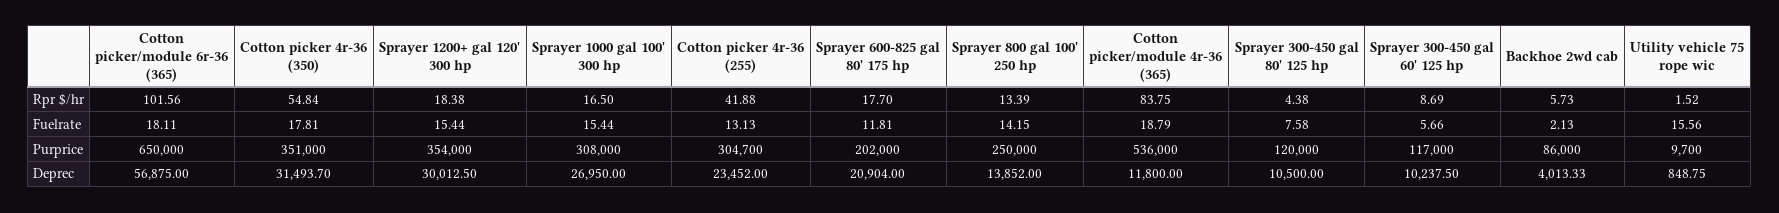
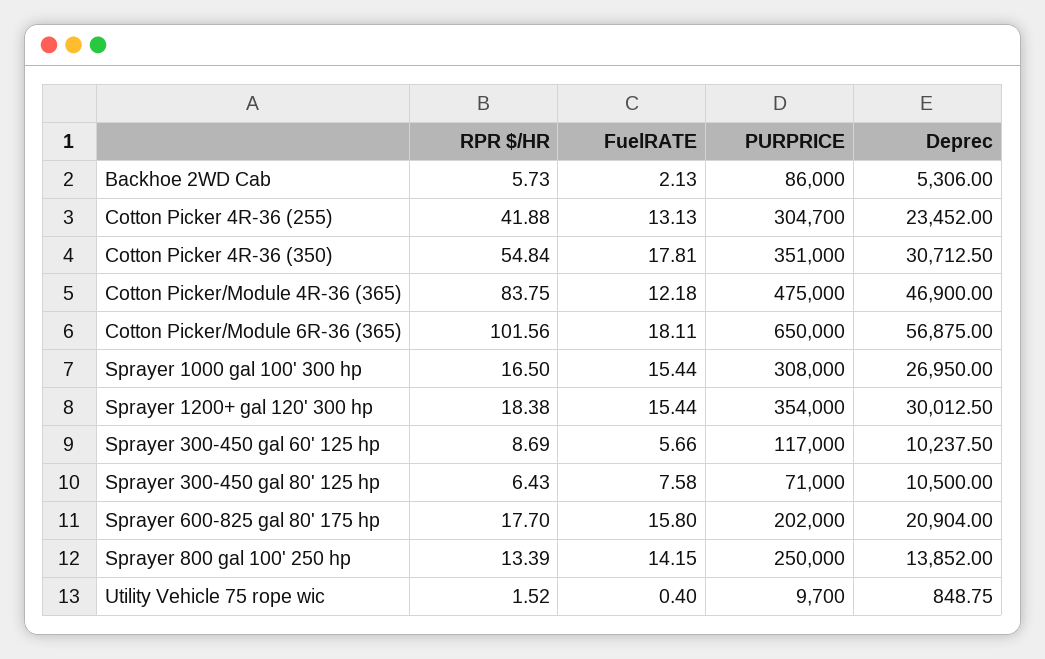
  {
    "Cotton picker/module 6r-36 (365)": {
      "Rpr $/hr": 101.56,
      "Fuelrate": 18.11,
      "Purprice": 650000,
      "Deprec": 56875
    },
    "Cotton picker 4r-36 (350)": {
      "Rpr $/hr": 54.84,
      "Fuelrate": 17.81,
      "Purprice": 351000,
-     "Deprec": 31493.7
+     "Deprec": 30712.5
    },
    "Sprayer 1200+ gal 120' 300 hp": {
      "Rpr $/hr": 18.38,
      "Fuelrate": 15.44,
      "Purprice": 354000,
      "Deprec": 30012.5
    },
    "Sprayer 1000 gal 100' 300 hp": {
      "Rpr $/hr": 16.5,
      "Fuelrate": 15.44,
      "Purprice": 308000,
      "Deprec": 26950
    },
    "Cotton picker 4r-36 (255)": {
      "Rpr $/hr": 41.88,
      "Fuelrate": 13.13,
      "Purprice": 304700,
      "Deprec": 23452
    },
    "Sprayer 600-825 gal 80' 175 hp": {
      "Rpr $/hr": 17.7,
-     "Fuelrate": 11.81,
+     "Fuelrate": 15.8,
      "Purprice": 202000,
      "Deprec": 20904
    },
    "Sprayer 800 gal 100' 250 hp": {
      "Rpr $/hr": 13.39,
      "Fuelrate": 14.15,
      "Purprice": 250000,
      "Deprec": 13852
    },
    "Cotton picker/module 4r-36 (365)": {
      "Rpr $/hr": 83.75,
-     "Fuelrate": 18.79,
+     "Fuelrate": 12.18,
-     "Purprice": 536000,
+     "Purprice": 475000,
-     "Deprec": 11800
+     "Deprec": 46900
    },
    "Sprayer 300-450 gal 80' 125 hp": {
-     "Rpr $/hr": 4.38,
+     "Rpr $/hr": 6.43,
      "Fuelrate": 7.58,
-     "Purprice": 120000,
+     "Purprice": 71000,
      "Deprec": 10500
    },
    "Sprayer 300-450 gal 60' 125 hp": {
      "Rpr $/hr": 8.69,
      "Fuelrate": 5.66,
      "Purprice": 117000,
      "Deprec": 10237.5
    },
    "Backhoe 2wd cab": {
      "Rpr $/hr": 5.73,
      "Fuelrate": 2.13,
      "Purprice": 86000,
-     "Deprec": 4013.33
+     "Deprec": 5306
    },
    "Utility vehicle 75 rope wic": {
      "Rpr $/hr": 1.52,
-     "Fuelrate": 15.56,
+     "Fuelrate": 0.4,
      "Purprice": 9700,
      "Deprec": 848.75
    }
  }

